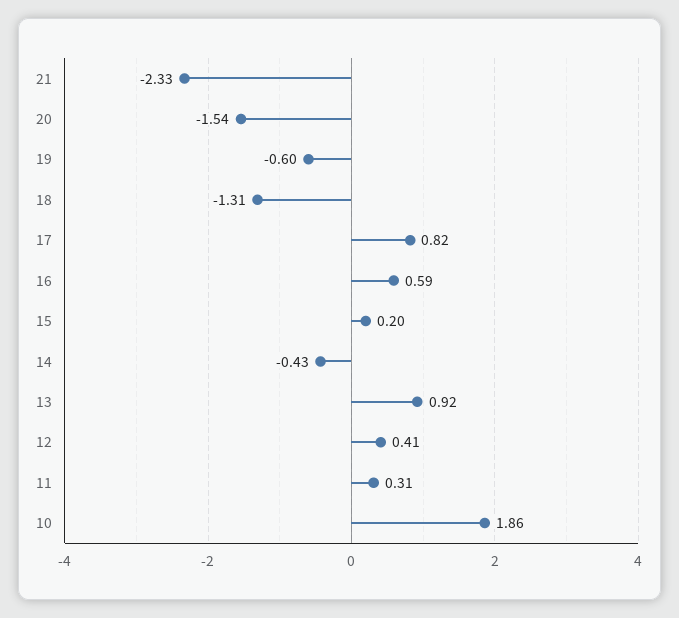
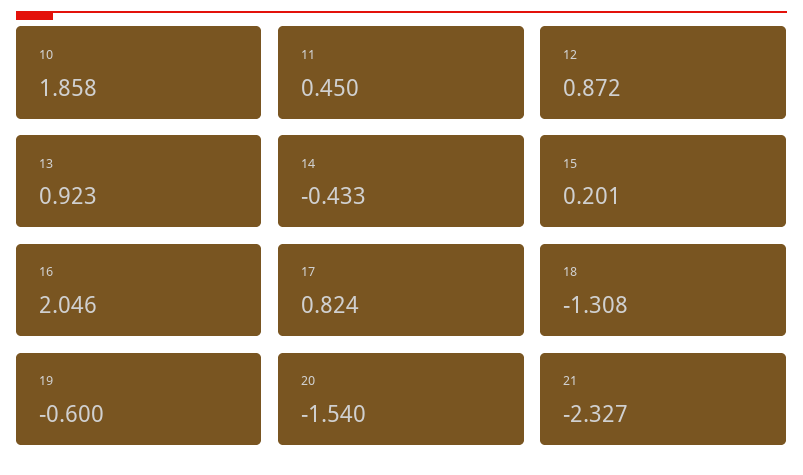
  {
    "21": -2.327,
    "20": -1.54,
    "19": -0.6,
    "18": -1.308,
    "17": 0.824,
-   "16": 0.59,
+   "16": 2.046,
    "15": 0.201,
    "14": -0.433,
    "13": 0.923,
-   "12": 0.41,
+   "12": 0.872,
-   "11": 0.31,
+   "11": 0.45,
    "10": 1.858
  }

